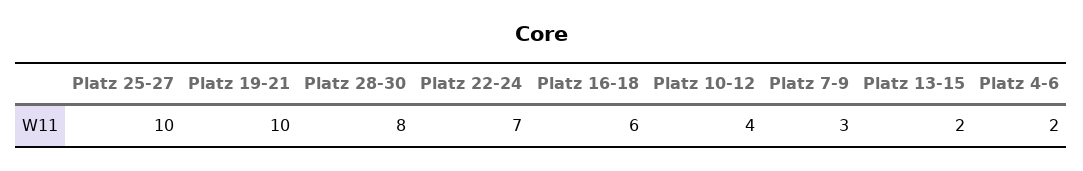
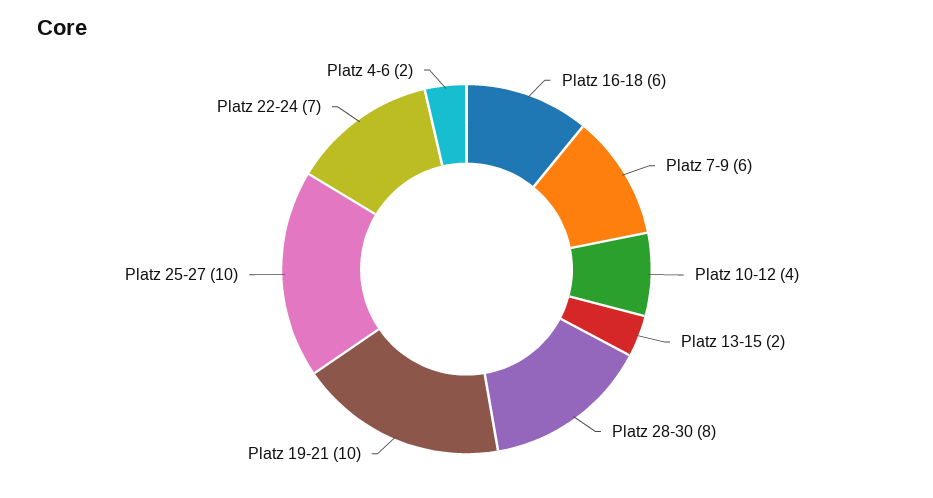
  {
    "Platz 25-27": 10,
    "Platz 19-21": 10,
    "Platz 28-30": 8,
    "Platz 22-24": 7,
    "Platz 16-18": 6,
    "Platz 10-12": 4,
-   "Platz 7-9": 3,
+   "Platz 7-9": 6,
    "Platz 13-15": 2,
    "Platz 4-6": 2
  }

